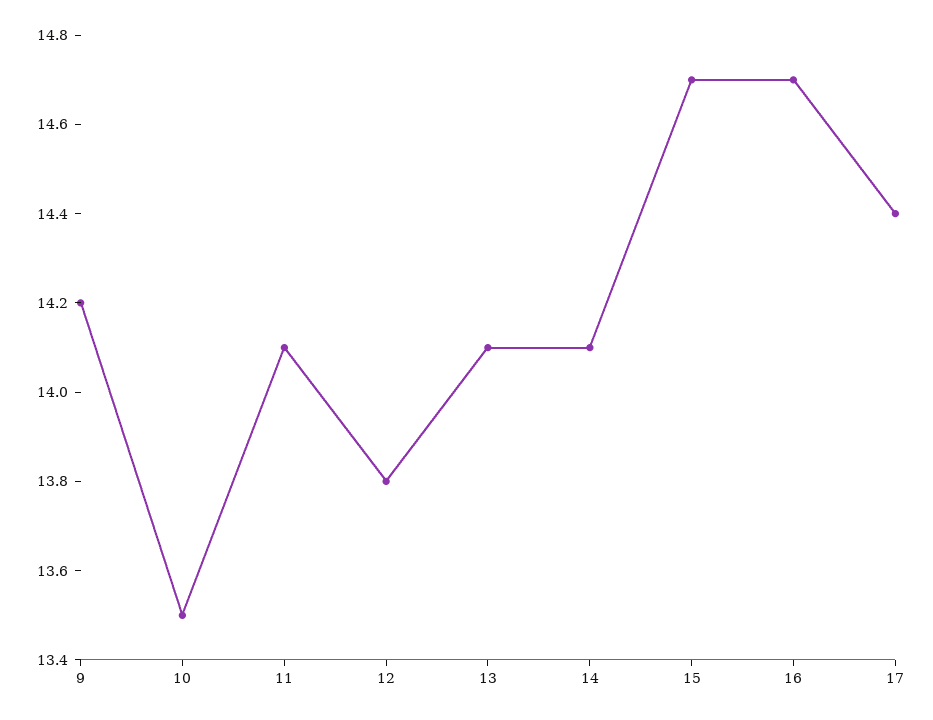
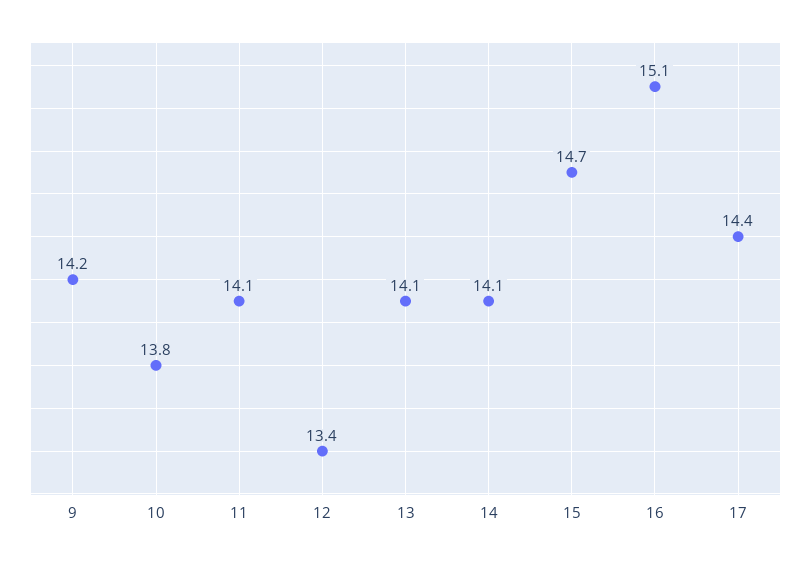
  {
    "9": 14.2,
-   "10": 13.5,
+   "10": 13.8,
    "11": 14.1,
-   "12": 13.8,
+   "12": 13.4,
    "13": 14.1,
    "14": 14.1,
    "15": 14.7,
-   "16": 14.7,
+   "16": 15.1,
    "17": 14.4
  }

